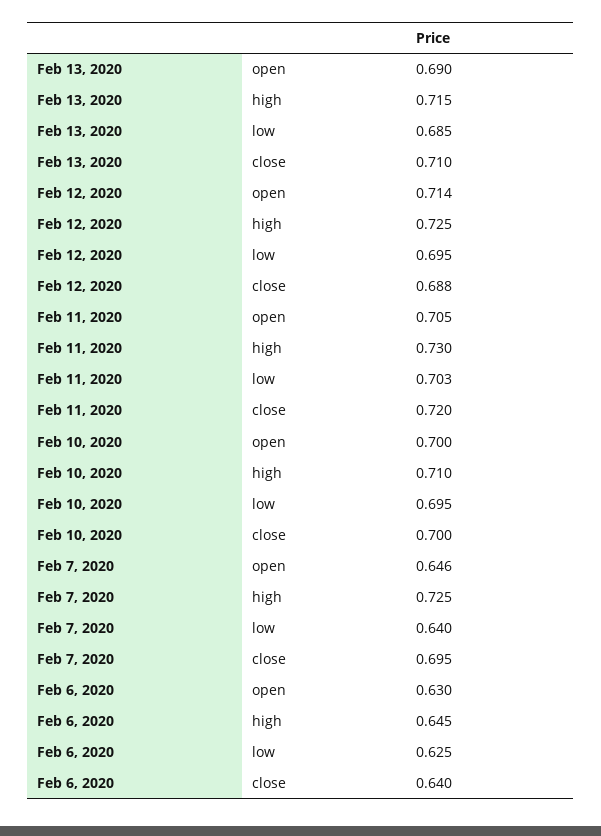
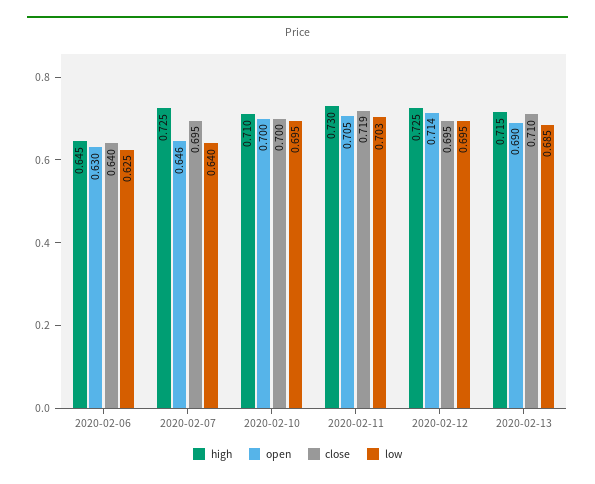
  {
    "open": {
      "Feb 13, 2020": 0.69,
      "Feb 12, 2020": 0.714,
      "Feb 11, 2020": 0.705,
      "Feb 10, 2020": 0.7,
      "Feb 7, 2020": 0.646,
      "Feb 6, 2020": 0.63
    },
    "high": {
      "Feb 13, 2020": 0.715,
      "Feb 12, 2020": 0.725,
      "Feb 11, 2020": 0.73,
      "Feb 10, 2020": 0.71,
      "Feb 7, 2020": 0.725,
      "Feb 6, 2020": 0.645
    },
    "low": {
      "Feb 13, 2020": 0.685,
      "Feb 12, 2020": 0.695,
      "Feb 11, 2020": 0.703,
      "Feb 10, 2020": 0.695,
      "Feb 7, 2020": 0.64,
      "Feb 6, 2020": 0.625
    },
    "close": {
      "Feb 13, 2020": 0.71,
-     "Feb 12, 2020": 0.688,
+     "Feb 12, 2020": 0.695,
-     "Feb 11, 2020": 0.72,
+     "Feb 11, 2020": 0.719,
      "Feb 10, 2020": 0.7,
      "Feb 7, 2020": 0.695,
      "Feb 6, 2020": 0.64
    }
  }

